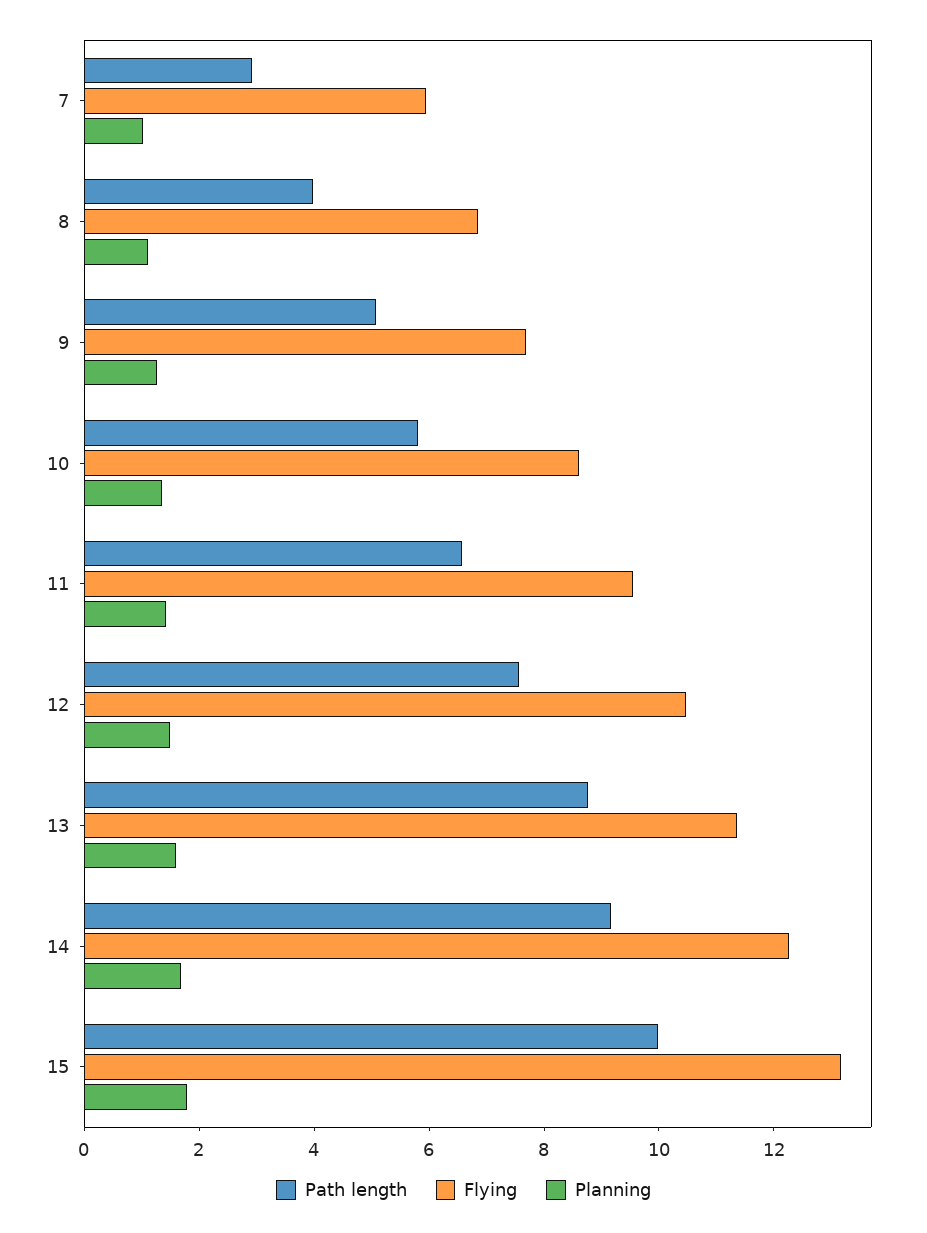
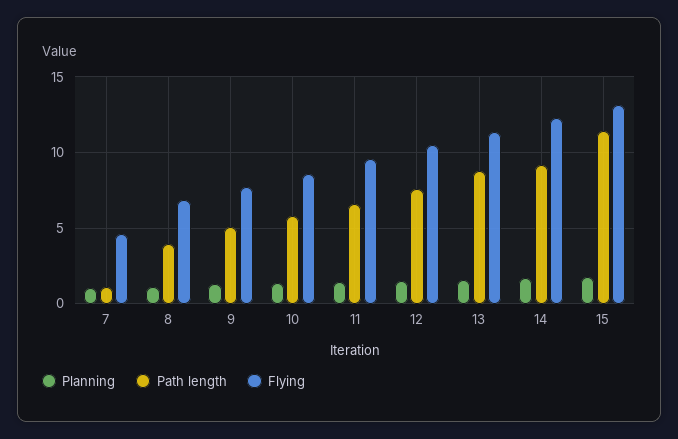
  {
    "Path length": {
-     "7": 3,
+     "7": 1,
      "8": 4,
      "9": 5,
      "10": 6,
      "11": 6.5,
      "12": 7.5,
      "13": 9,
      "14": 9,
-     "15": 10
+     "15": 11.5
    },
    "Flying": {
-     "7": 6,
+     "7": 4.5,
      "8": 7,
      "9": 7.5,
      "10": 8.5,
      "11": 9.5,
      "12": 10.5,
      "13": 11.5,
      "14": 12.5,
      "15": 13
    },
    "Planning": {
      "7": 1,
      "8": 1,
      "9": 1.5,
      "10": 1.5,
      "11": 1.5,
      "12": 1.5,
      "13": 1.5,
      "14": 1.5,
      "15": 2
    }
  }

